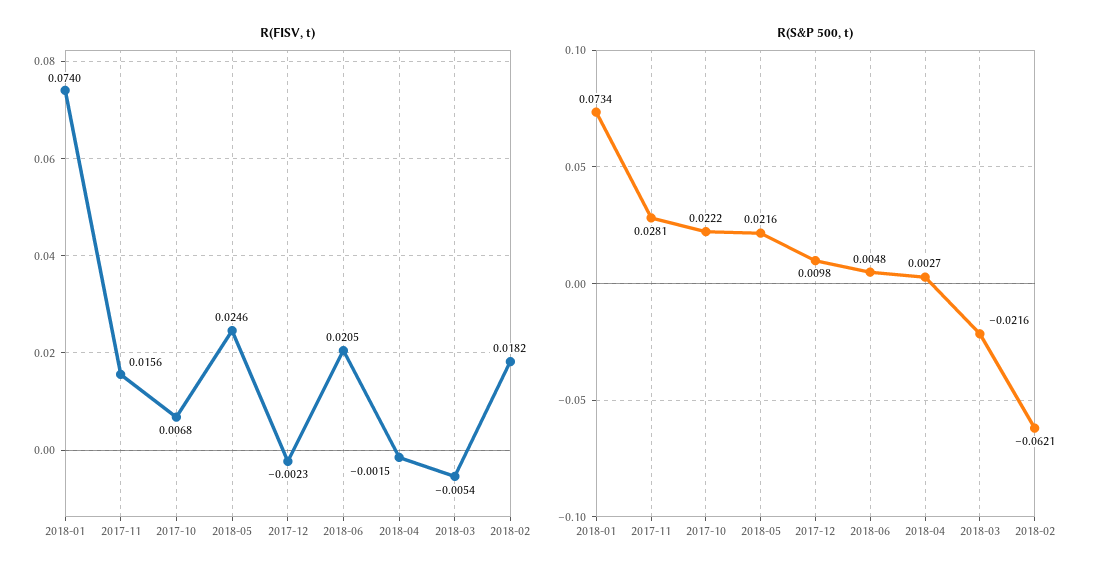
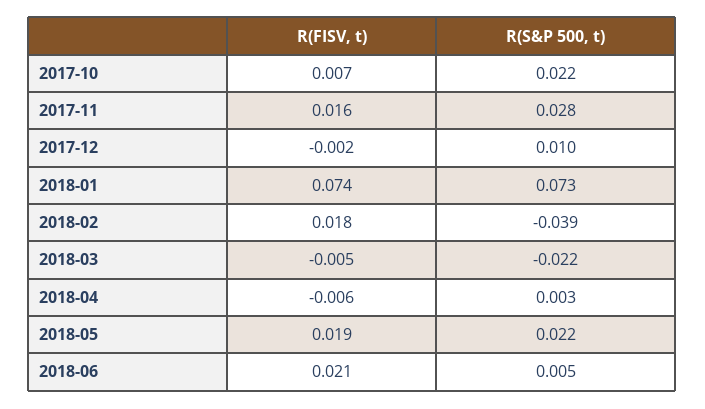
  {
    "R(FISV, t)": {
      "2018-01": 0.074,
      "2017-11": 0.0156,
      "2017-10": 0.0068,
-     "2018-05": 0.0246,
+     "2018-05": 0.019,
      "2017-12": -0.0023,
      "2018-06": 0.0205,
-     "2018-04": -0.0015,
+     "2018-04": -0.006,
      "2018-03": -0.0054,
      "2018-02": 0.0182
    },
    "R(S&P 500, t)": {
      "2018-01": 0.0734,
      "2017-11": 0.0281,
      "2017-10": 0.0222,
      "2018-05": 0.0216,
      "2017-12": 0.0098,
      "2018-06": 0.0048,
      "2018-04": 0.0027,
      "2018-03": -0.0216,
-     "2018-02": -0.0621
+     "2018-02": -0.039
    }
  }

